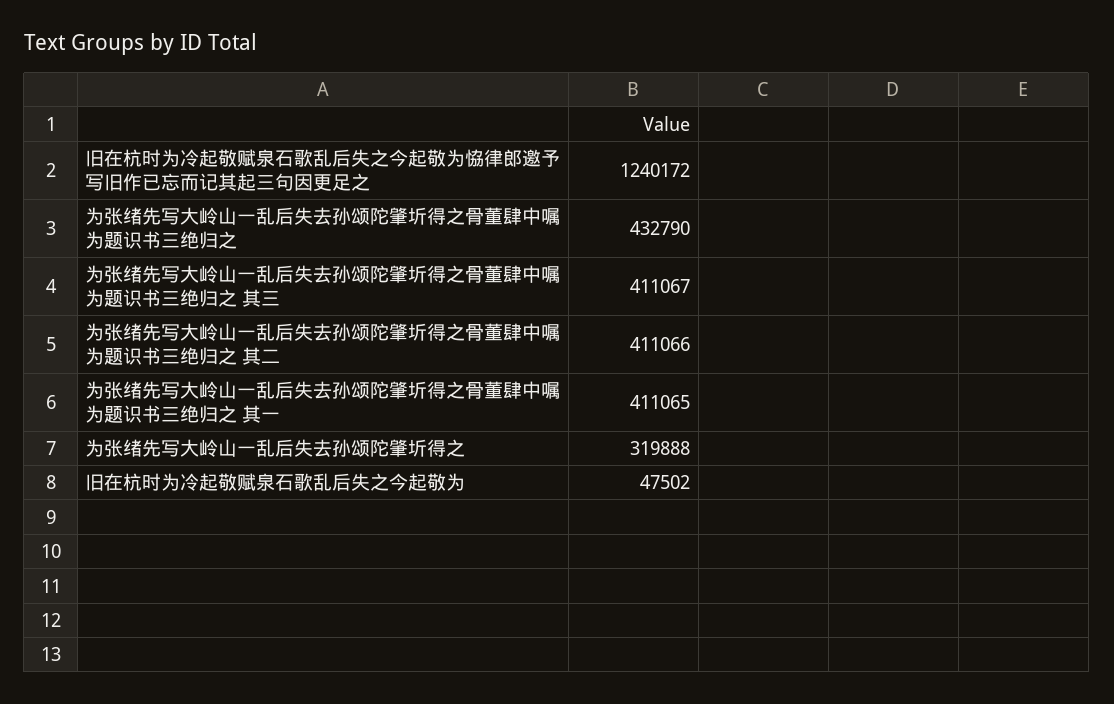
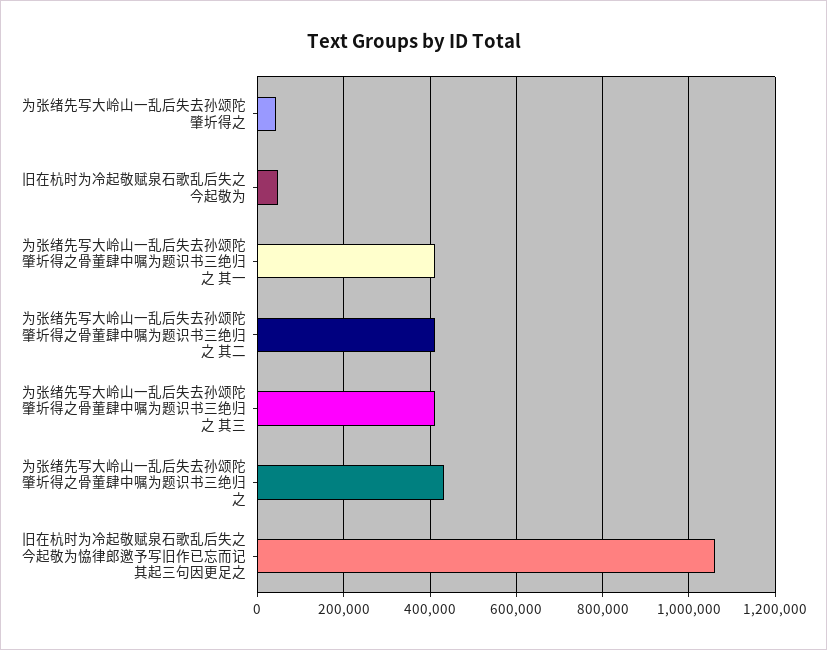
  {
-   "旧在杭时为冷起敬赋泉石歌乱后失之今起敬为恊律郎邀予写旧作已忘而记其起三句因更足之": 1240172,
+   "旧在杭时为冷起敬赋泉石歌乱后失之今起敬为恊律郎邀予写旧作已忘而记其起三句因更足之": 1060000,
    "为张绪先写大岭山一乱后失去孙颂陀肇圻得之骨董肆中嘱为题识书三绝归之": 432790,
    "为张绪先写大岭山一乱后失去孙颂陀肇圻得之骨董肆中嘱为题识书三绝归之 其三": 411067,
    "为张绪先写大岭山一乱后失去孙颂陀肇圻得之骨董肆中嘱为题识书三绝归之 其二": 411066,
    "为张绪先写大岭山一乱后失去孙颂陀肇圻得之骨董肆中嘱为题识书三绝归之 其一": 411065,
-   "为张绪先写大岭山一乱后失去孙颂陀肇圻得之": 319888,
+   "为张绪先写大岭山一乱后失去孙颂陀肇圻得之": 40000,
    "旧在杭时为冷起敬赋泉石歌乱后失之今起敬为": 47502
  }

